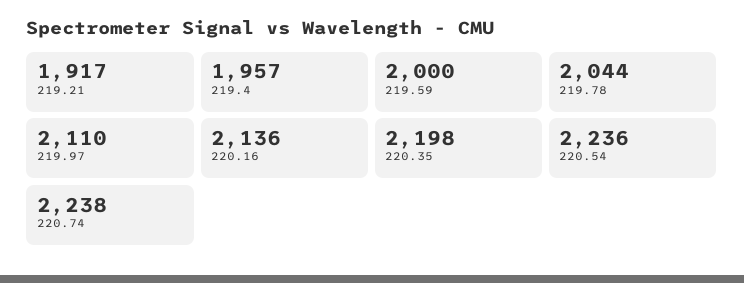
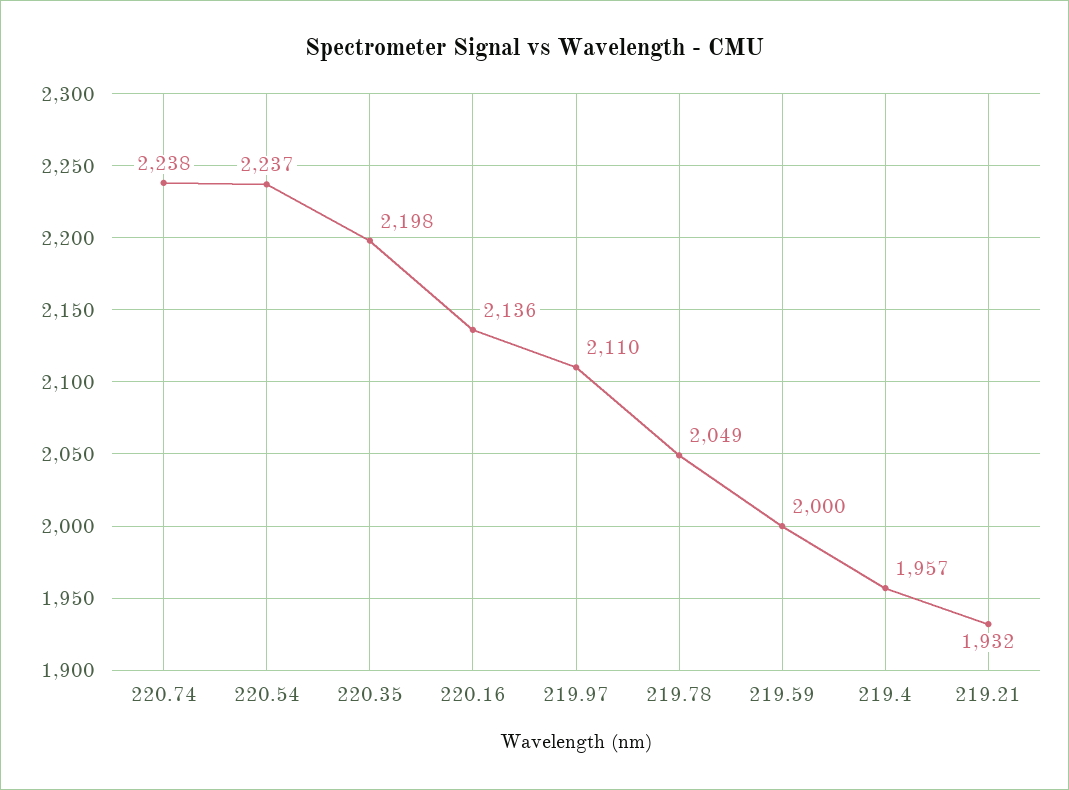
  {
-   "219.21": 1917,
+   "219.21": 1932,
    "219.4": 1957,
    "219.59": 2000,
-   "219.78": 2044,
+   "219.78": 2049,
    "219.97": 2110,
    "220.16": 2136,
    "220.35": 2198,
-   "220.54": 2236,
+   "220.54": 2237,
    "220.74": 2238
  }

